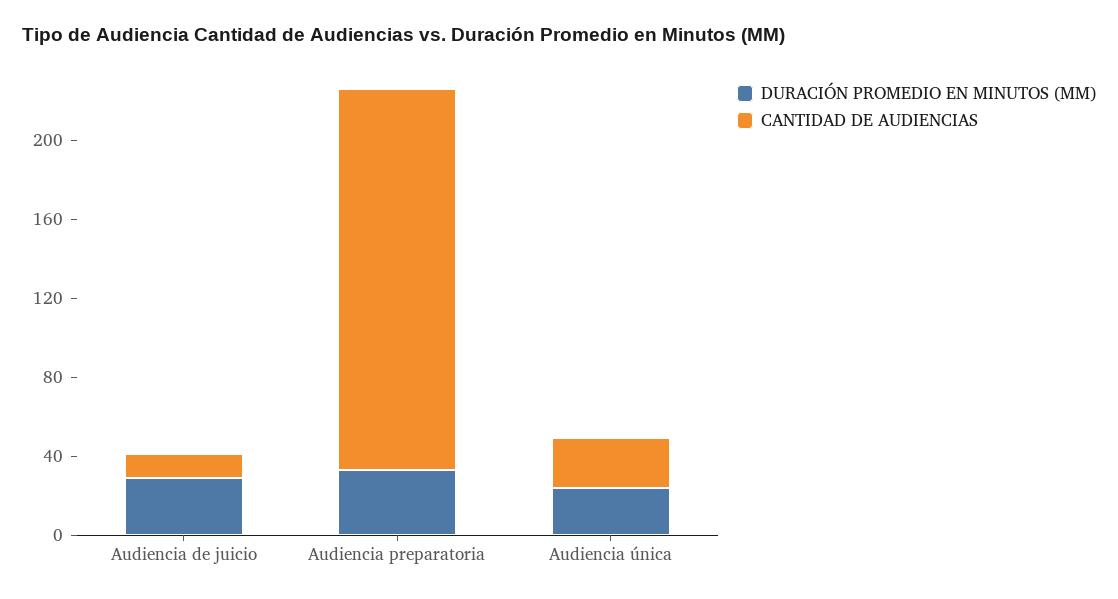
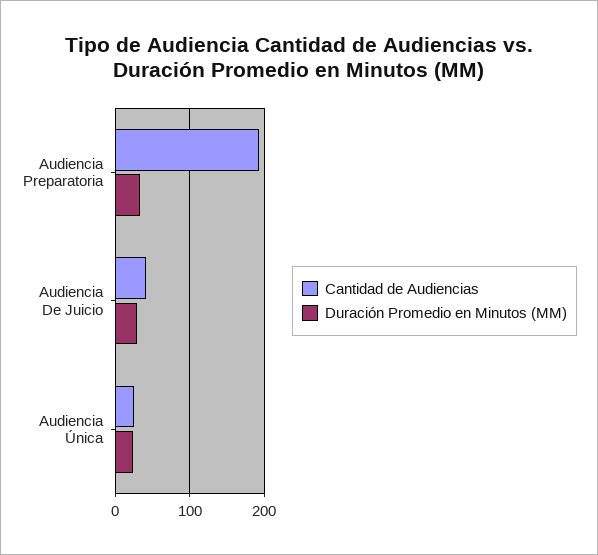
  {
    "DURACIÓN PROMEDIO EN MINUTOS (MM)": {
      "Audiencia de juicio": 30,
      "Audiencia preparatoria": 30,
      "Audiencia única": 20
    },
    "CANTIDAD DE AUDIENCIAS": {
-     "Audiencia de juicio": 10,
+     "Audiencia de juicio": 40,
      "Audiencia preparatoria": 190,
      "Audiencia única": 30
    }
  }

